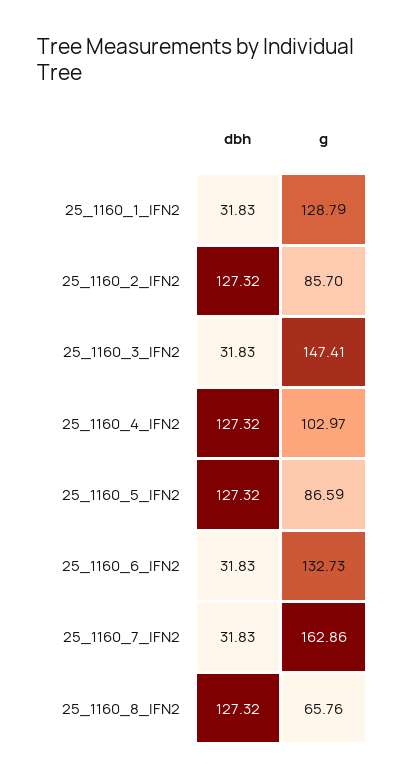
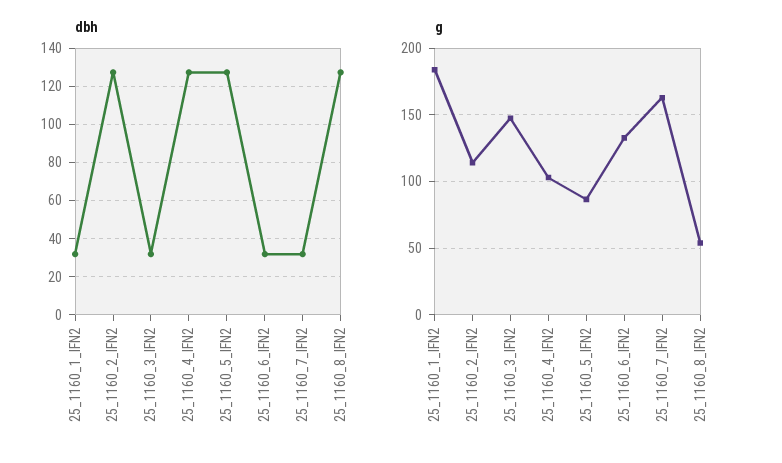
  {
    "dbh": {
      "25_1160_1_IFN2": 31.83,
      "25_1160_2_IFN2": 127.32,
      "25_1160_3_IFN2": 31.83,
      "25_1160_4_IFN2": 127.32,
      "25_1160_5_IFN2": 127.32,
      "25_1160_6_IFN2": 31.83,
      "25_1160_7_IFN2": 31.83,
      "25_1160_8_IFN2": 127.32
    },
    "g": {
-     "25_1160_1_IFN2": 128.79,
+     "25_1160_1_IFN2": 185,
-     "25_1160_2_IFN2": 85.7,
+     "25_1160_2_IFN2": 115,
      "25_1160_3_IFN2": 147.41,
      "25_1160_4_IFN2": 102.97,
      "25_1160_5_IFN2": 86.59,
      "25_1160_6_IFN2": 132.73,
      "25_1160_7_IFN2": 162.86,
-     "25_1160_8_IFN2": 65.76
+     "25_1160_8_IFN2": 55
    }
  }

